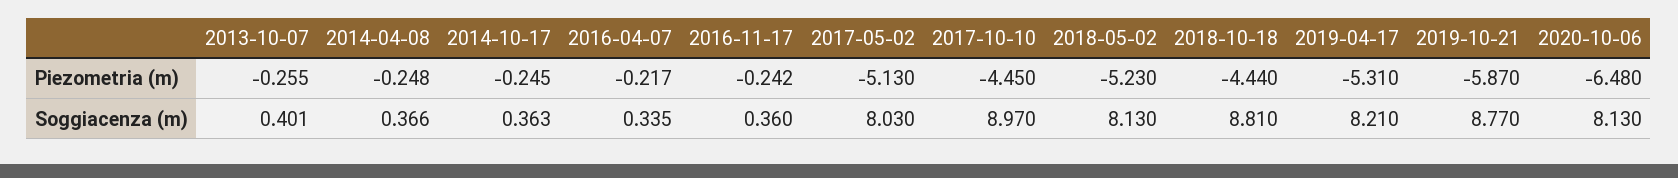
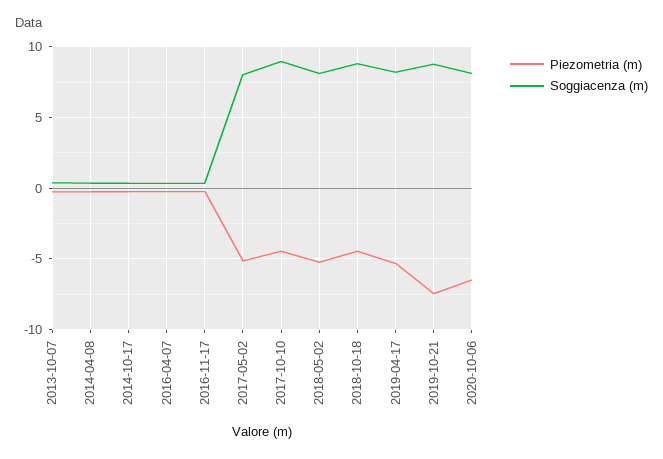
  {
    "Piezometria (m)": {
      "2013-10-07": -0.255,
      "2014-04-08": -0.248,
      "2014-10-17": -0.245,
      "2016-04-07": -0.217,
      "2016-11-17": -0.242,
      "2017-05-02": -5.13,
      "2017-10-10": -4.45,
      "2018-05-02": -5.23,
      "2018-10-18": -4.44,
      "2019-04-17": -5.31,
-     "2019-10-21": -5.87,
+     "2019-10-21": -7.5,
      "2020-10-06": -6.48
    },
    "Soggiacenza (m)": {
      "2013-10-07": 0.401,
      "2014-04-08": 0.366,
      "2014-10-17": 0.363,
      "2016-04-07": 0.335,
      "2016-11-17": 0.36,
      "2017-05-02": 8.03,
      "2017-10-10": 8.97,
      "2018-05-02": 8.13,
      "2018-10-18": 8.81,
      "2019-04-17": 8.21,
      "2019-10-21": 8.77,
      "2020-10-06": 8.13
    }
  }

